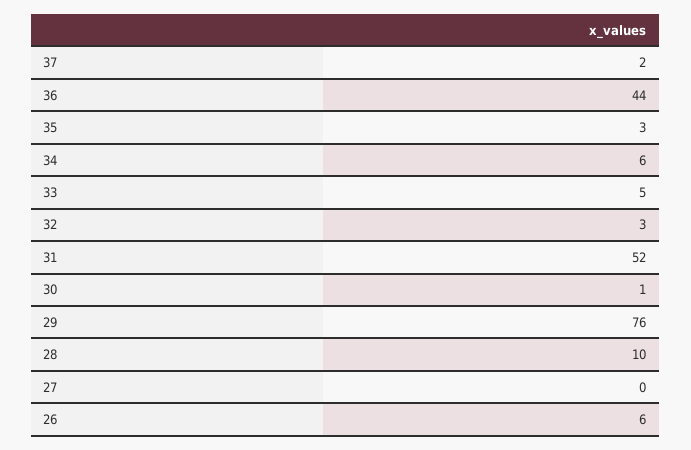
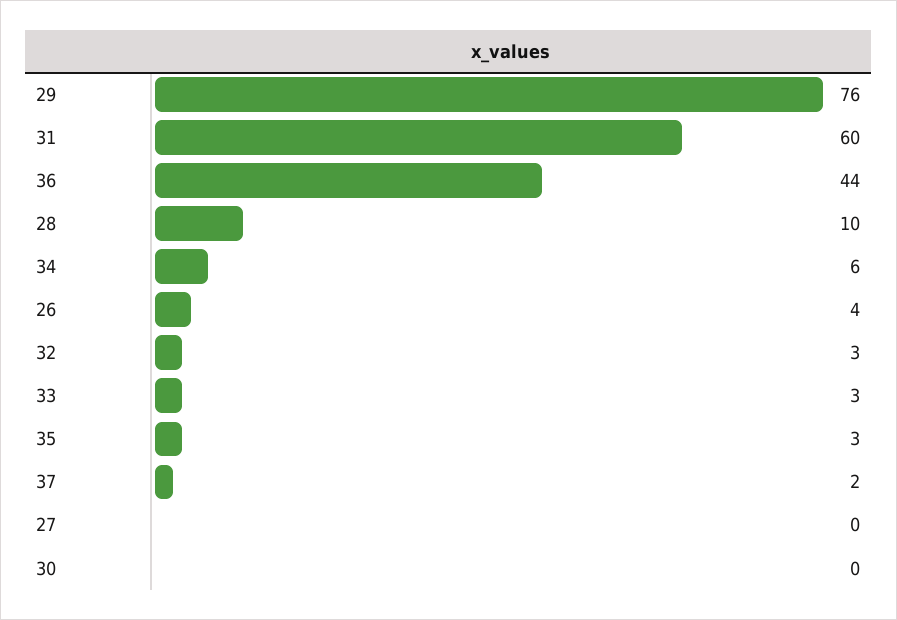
  {
    "37": 2,
    "36": 44,
    "35": 3,
    "34": 6,
-   "33": 5,
+   "33": 3,
    "32": 3,
-   "31": 52,
+   "31": 60,
-   "30": 1,
+   "30": 0,
    "29": 76,
    "28": 10,
    "27": 0,
-   "26": 6
+   "26": 4
  }

